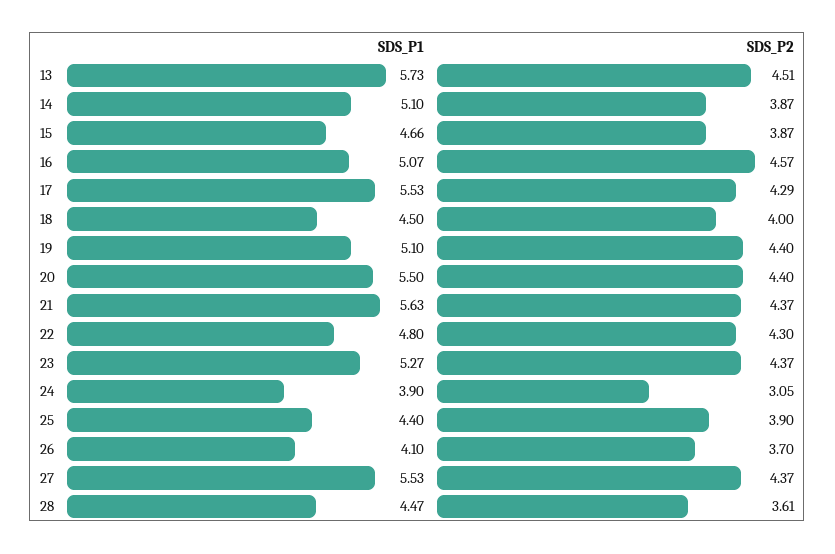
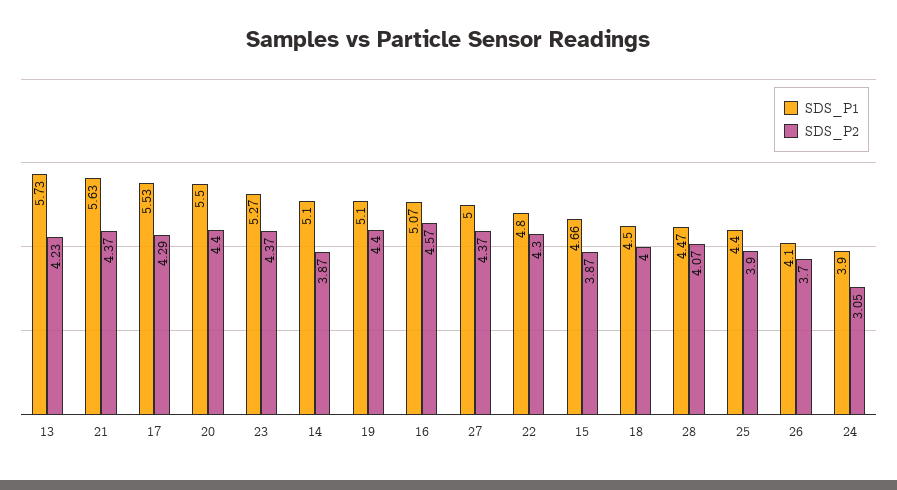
  {
    "SDS_P1": {
      "13": 5.73,
      "14": 5.1,
      "15": 4.66,
      "16": 5.07,
      "17": 5.53,
      "18": 4.5,
      "19": 5.1,
      "20": 5.5,
      "21": 5.63,
      "22": 4.8,
      "23": 5.27,
      "24": 3.9,
      "25": 4.4,
      "26": 4.1,
-     "27": 5.53,
+     "27": 5,
      "28": 4.47
    },
    "SDS_P2": {
-     "13": 4.51,
+     "13": 4.23,
      "14": 3.87,
      "15": 3.87,
      "16": 4.57,
      "17": 4.29,
      "18": 4,
      "19": 4.4,
      "20": 4.4,
      "21": 4.37,
      "22": 4.3,
      "23": 4.37,
      "24": 3.05,
      "25": 3.9,
      "26": 3.7,
      "27": 4.37,
-     "28": 3.61
+     "28": 4.07
    }
  }

